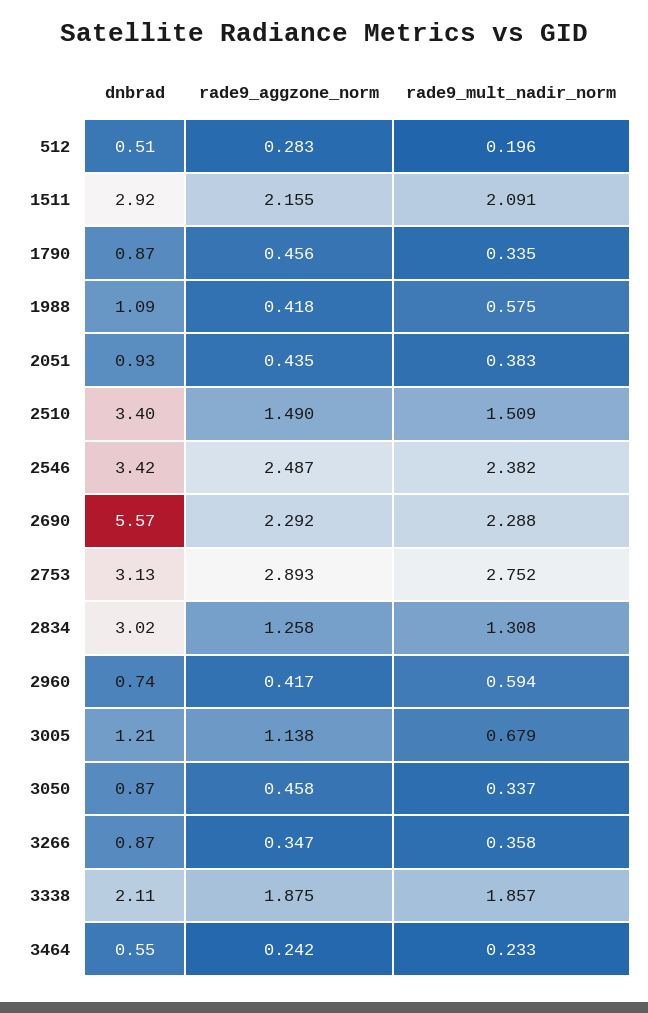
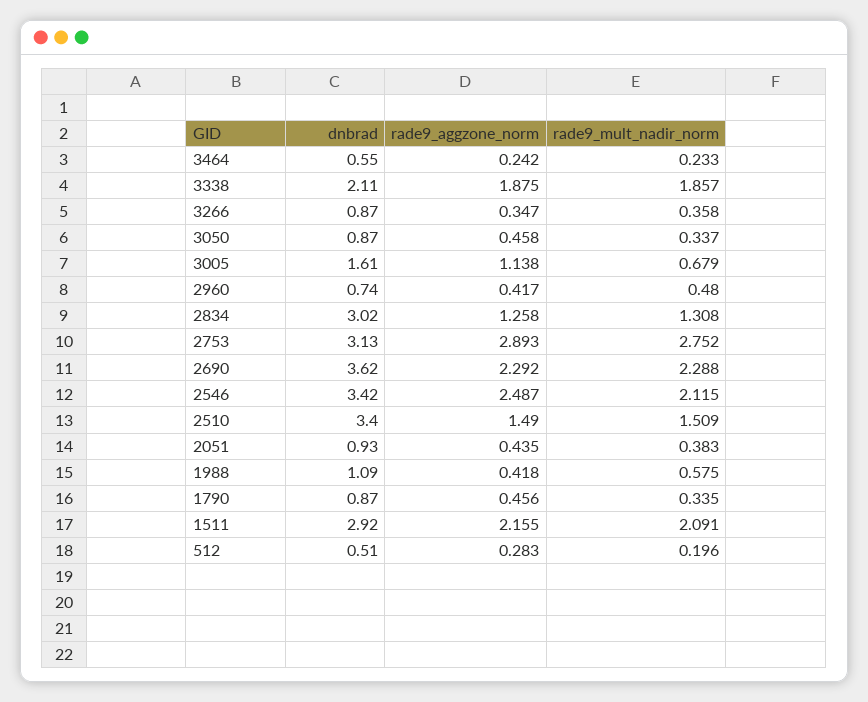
  {
    "dnbrad": {
      "512": 0.51,
      "1511": 2.92,
      "1790": 0.87,
      "1988": 1.09,
      "2051": 0.93,
      "2510": 3.4,
      "2546": 3.42,
-     "2690": 5.57,
+     "2690": 3.62,
      "2753": 3.13,
      "2834": 3.02,
      "2960": 0.74,
-     "3005": 1.21,
+     "3005": 1.61,
      "3050": 0.87,
      "3266": 0.87,
      "3338": 2.11,
      "3464": 0.55
    },
    "rade9_aggzone_norm": {
      "512": 0.283,
      "1511": 2.155,
      "1790": 0.456,
      "1988": 0.418,
      "2051": 0.435,
      "2510": 1.49,
      "2546": 2.487,
      "2690": 2.292,
      "2753": 2.893,
      "2834": 1.258,
      "2960": 0.417,
      "3005": 1.138,
      "3050": 0.458,
      "3266": 0.347,
      "3338": 1.875,
      "3464": 0.242
    },
    "rade9_mult_nadir_norm": {
      "512": 0.196,
      "1511": 2.091,
      "1790": 0.335,
      "1988": 0.575,
      "2051": 0.383,
      "2510": 1.509,
-     "2546": 2.382,
+     "2546": 2.115,
      "2690": 2.288,
      "2753": 2.752,
      "2834": 1.308,
-     "2960": 0.594,
+     "2960": 0.48,
      "3005": 0.679,
      "3050": 0.337,
      "3266": 0.358,
      "3338": 1.857,
      "3464": 0.233
    }
  }

